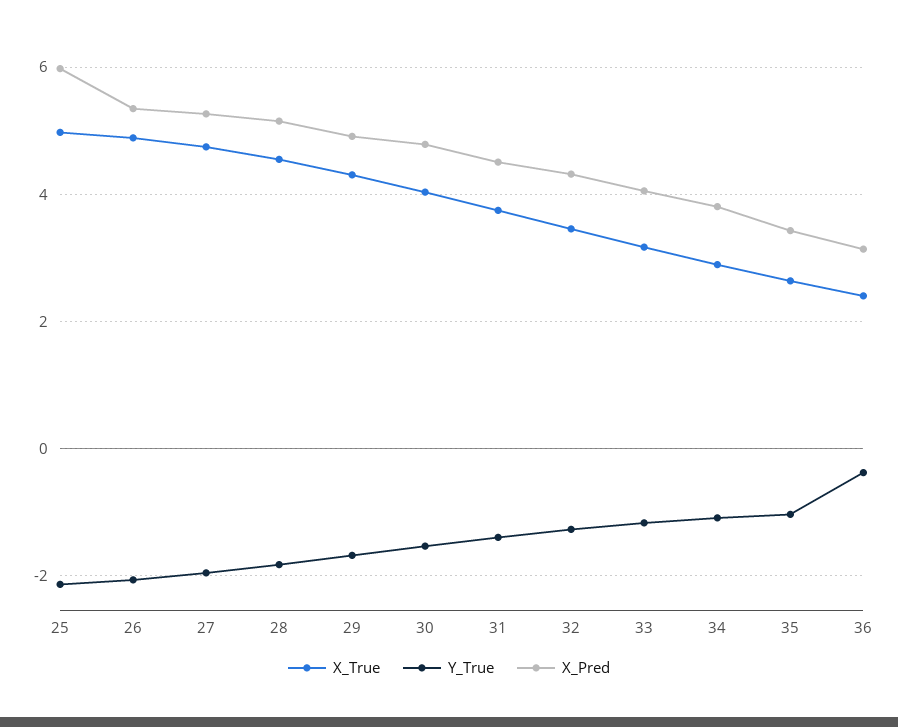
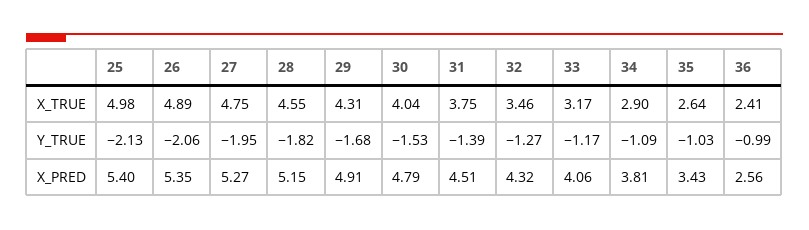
  {
    "X_True": {
      "25": 4.98,
      "26": 4.89,
      "27": 4.75,
      "28": 4.55,
      "29": 4.31,
      "30": 4.04,
      "31": 3.75,
      "32": 3.46,
      "33": 3.17,
      "34": 2.9,
      "35": 2.64,
      "36": 2.41
    },
    "Y_True": {
      "25": -2.13,
      "26": -2.06,
      "27": -1.95,
      "28": -1.82,
      "29": -1.68,
      "30": -1.53,
      "31": -1.39,
      "32": -1.27,
      "33": -1.17,
      "34": -1.09,
      "35": -1.03,
-     "36": -0.4
+     "36": -0.99
    },
    "X_Pred": {
-     "25": 6,
+     "25": 5.4,
      "26": 5.35,
      "27": 5.27,
      "28": 5.15,
      "29": 4.91,
      "30": 4.79,
      "31": 4.51,
      "32": 4.32,
      "33": 4.06,
      "34": 3.81,
      "35": 3.43,
-     "36": 3.2
+     "36": 2.56
    }
  }

